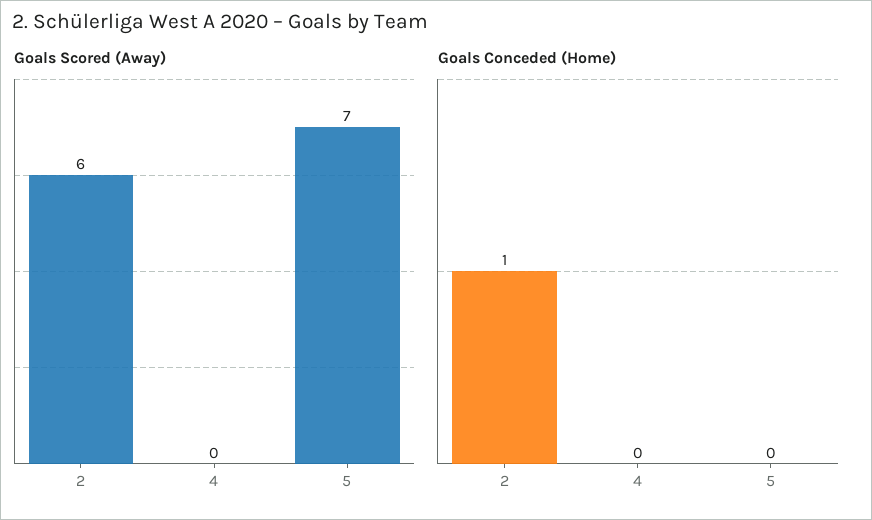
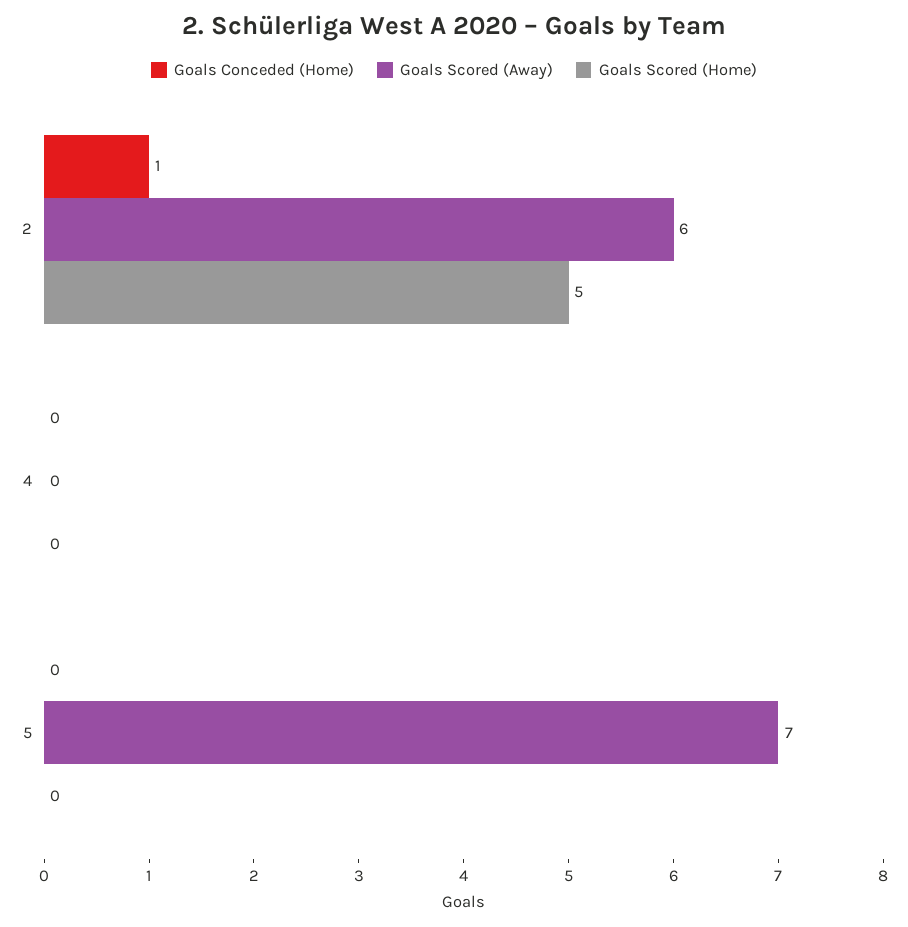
  {
    "Goals Scored (Away)": {
      "2": 6,
      "4": 0,
      "5": 7
    },
    "Goals Conceded (Home)": {
      "2": 1,
      "4": 0,
      "5": 0
-   }
+   },
+   "Goals Scored (Home)": {
+     "2": 5,
+     "4": 0,
+     "5": 0
+   }
  }

